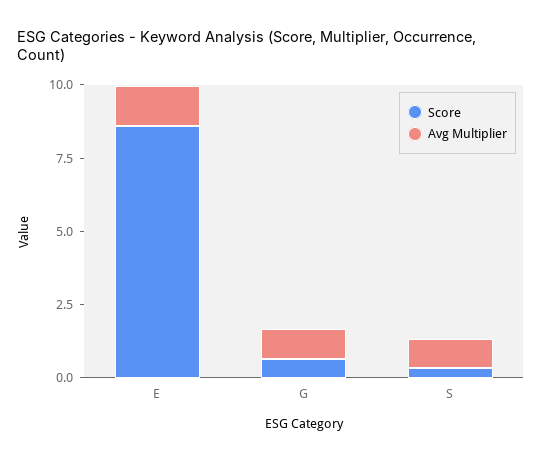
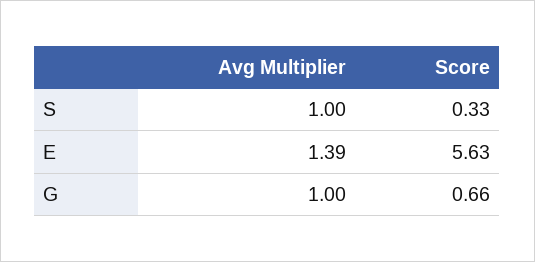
  {
    "Score": {
-     "E": 8.5,
+     "E": 5.63,
      "G": 0.66,
      "S": 0.33
    },
    "Avg Multiplier": {
      "E": 1.39,
      "G": 1,
      "S": 1
    }
  }

